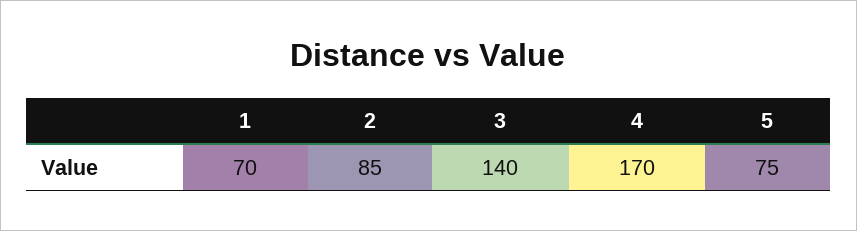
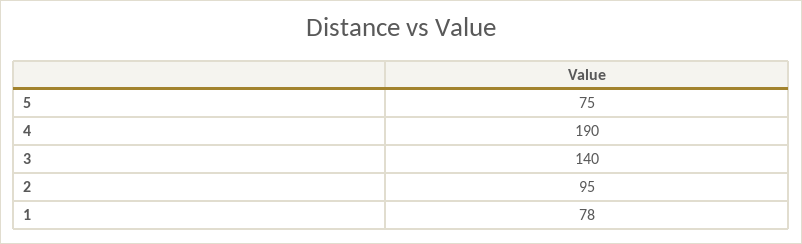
  {
-   "1": 70,
+   "1": 78,
-   "2": 85,
+   "2": 95,
    "3": 140,
-   "4": 170,
+   "4": 190,
    "5": 75
  }

